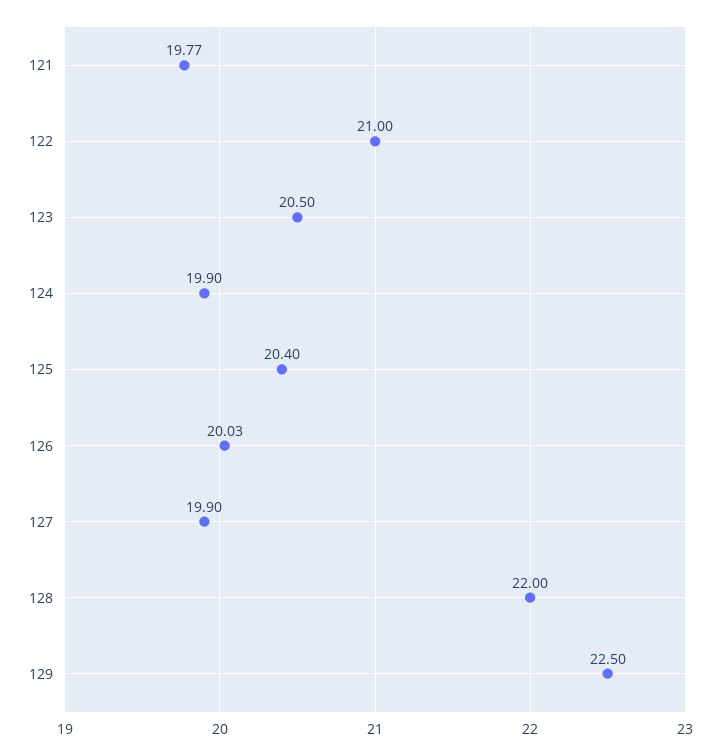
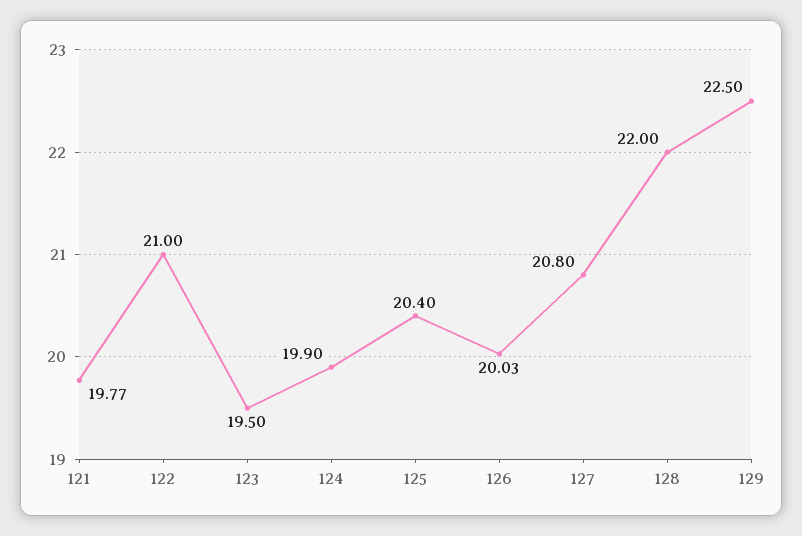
  {
    "121": 19.77,
    "122": 21,
-   "123": 20.5,
+   "123": 19.5,
    "124": 19.9,
    "125": 20.4,
    "126": 20.03,
-   "127": 19.9,
+   "127": 20.8,
    "128": 22,
    "129": 22.5
  }

